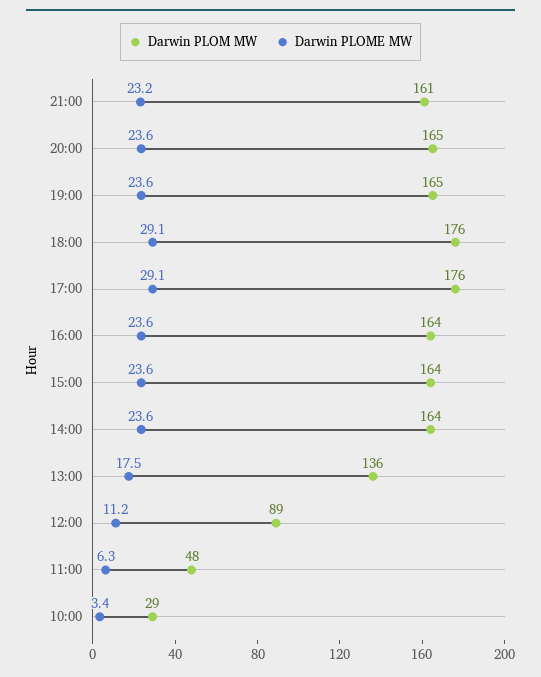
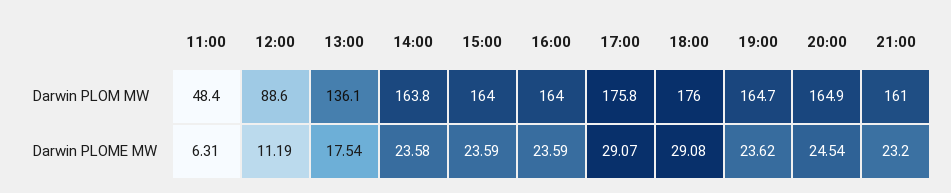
  {
    "Darwin PLOM MW": {
      "21:00": 161,
      "20:00": 164.9,
      "19:00": 164.7,
      "18:00": 176,
      "17:00": 175.8,
      "16:00": 164,
      "15:00": 164,
      "14:00": 163.8,
      "13:00": 136.1,
      "12:00": 88.6,
-     "11:00": 48.4,
+     "11:00": 48.4
-     "10:00": 29
    },
    "Darwin PLOME MW": {
      "21:00": 23.2,
-     "20:00": 23.6,
+     "20:00": 24.54,
      "19:00": 23.62,
      "18:00": 29.08,
      "17:00": 29.07,
      "16:00": 23.59,
      "15:00": 23.59,
      "14:00": 23.58,
      "13:00": 17.54,
      "12:00": 11.19,
-     "11:00": 6.31,
+     "11:00": 6.31
-     "10:00": 3.4
    }
  }

